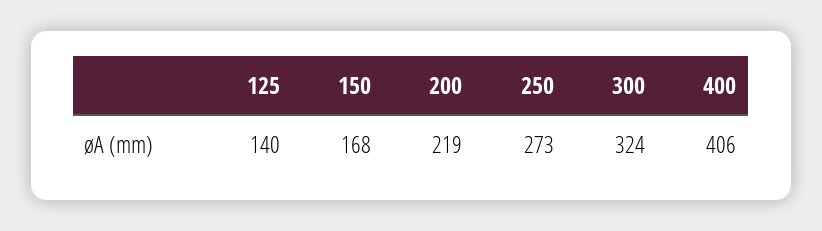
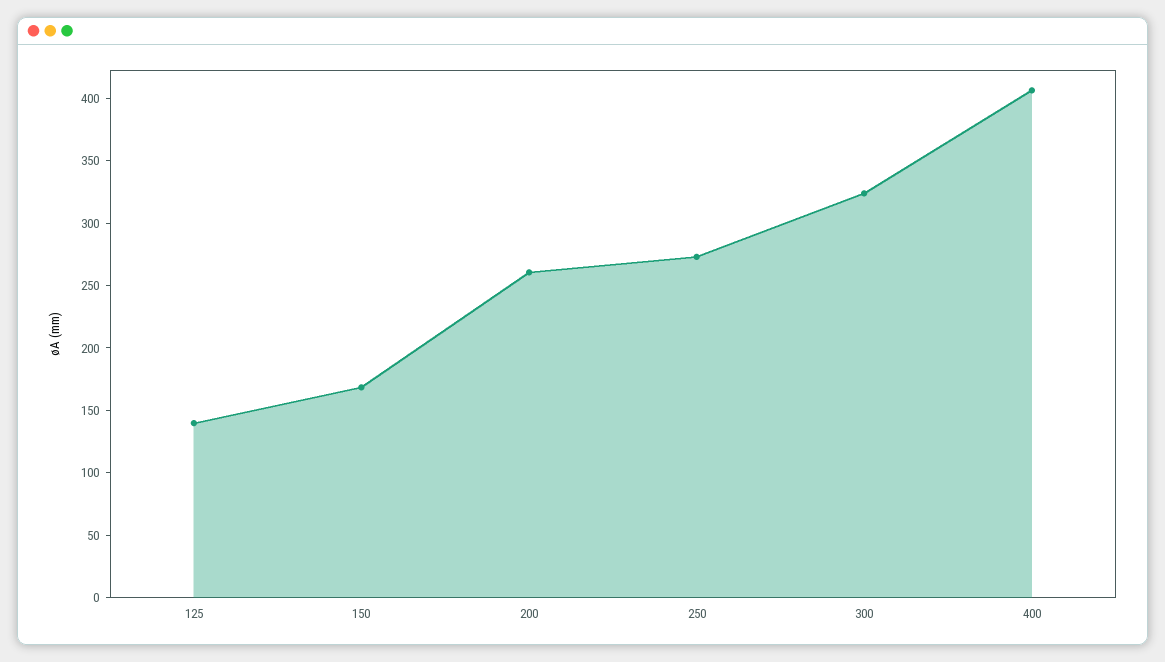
  {
    "125": 140,
    "150": 168,
-   "200": 219,
+   "200": 260,
    "250": 273,
    "300": 324,
    "400": 406
  }

